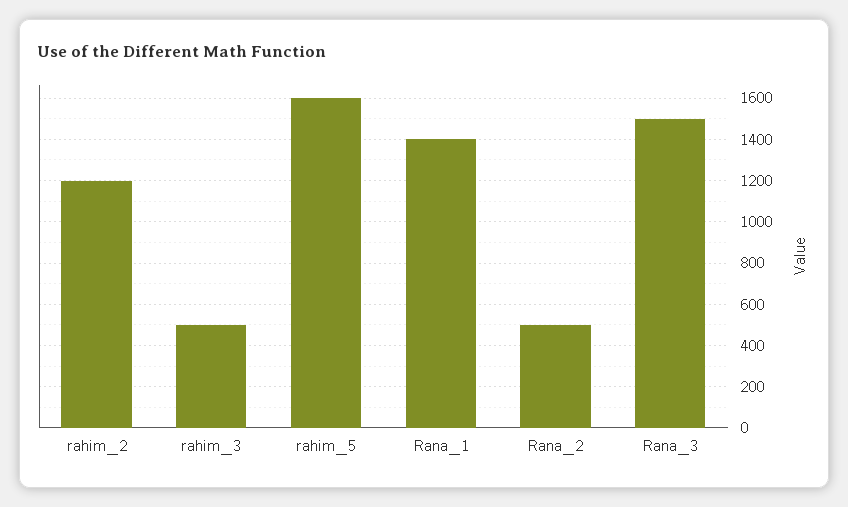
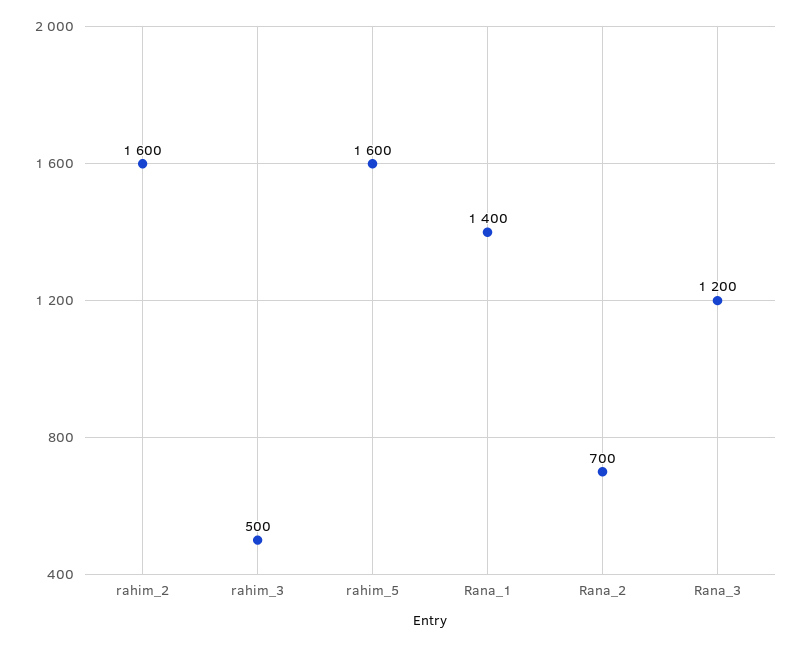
  {
-   "rahim_2": 1200,
+   "rahim_2": 1600,
    "rahim_3": 500,
    "rahim_5": 1600,
    "Rana_1": 1400,
-   "Rana_2": 500,
+   "Rana_2": 700,
-   "Rana_3": 1500
+   "Rana_3": 1200
  }

